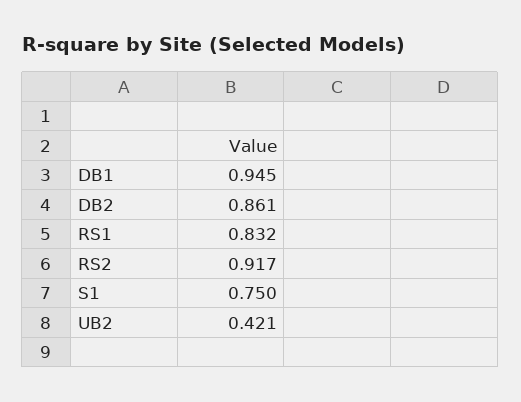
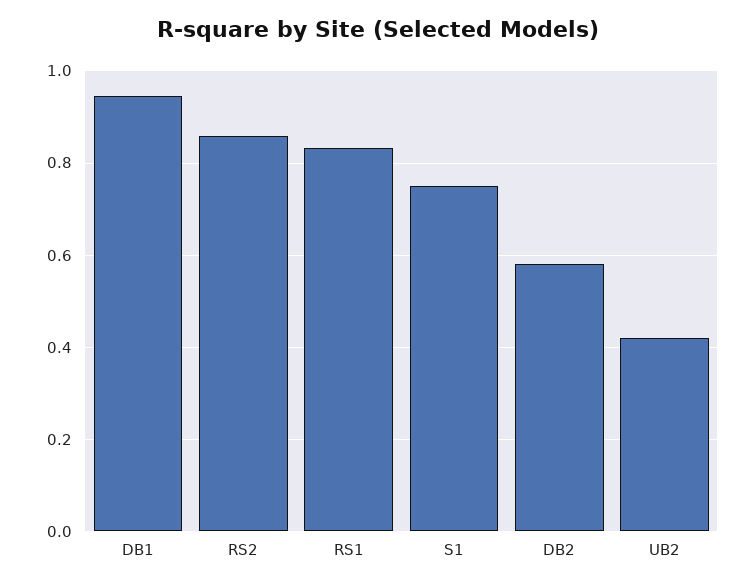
  {
    "DB1": 0.945,
-   "DB2": 0.861,
+   "DB2": 0.58,
    "RS1": 0.832,
-   "RS2": 0.917,
+   "RS2": 0.86,
    "S1": 0.75,
    "UB2": 0.421
  }

